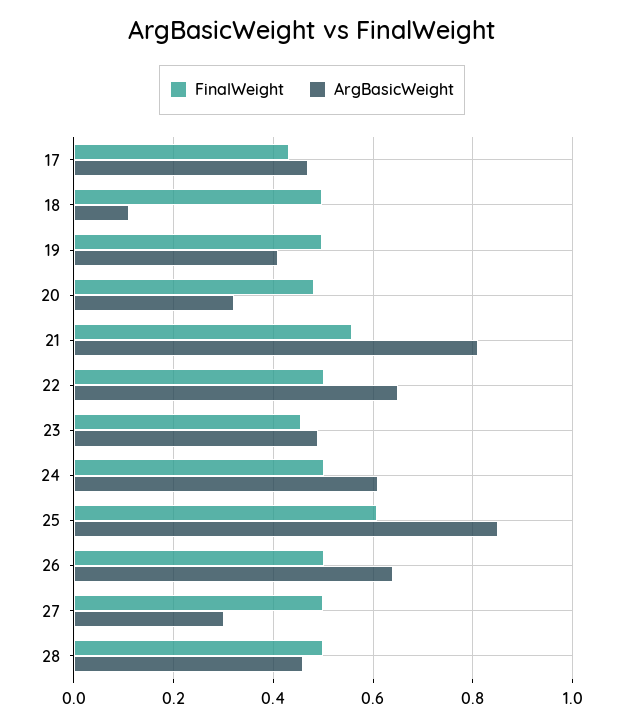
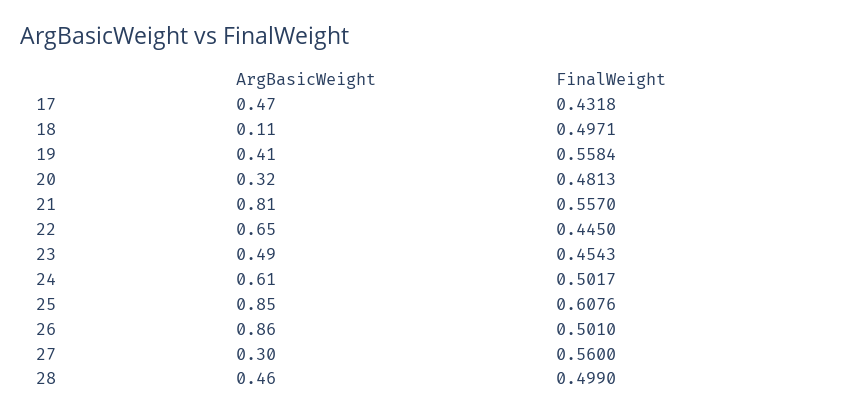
  {
    "FinalWeight": {
      "17": 0.4318,
      "18": 0.4971,
-     "19": 0.5,
+     "19": 0.5584,
      "20": 0.4813,
      "21": 0.557,
-     "22": 0.5,
+     "22": 0.445,
      "23": 0.4543,
      "24": 0.5017,
      "25": 0.6076,
      "26": 0.501,
-     "27": 0.5,
+     "27": 0.56,
      "28": 0.499
    },
    "ArgBasicWeight": {
      "17": 0.47,
      "18": 0.11,
      "19": 0.41,
      "20": 0.32,
      "21": 0.81,
      "22": 0.65,
      "23": 0.49,
      "24": 0.61,
      "25": 0.85,
-     "26": 0.64,
+     "26": 0.86,
      "27": 0.3,
      "28": 0.46
    }
  }

